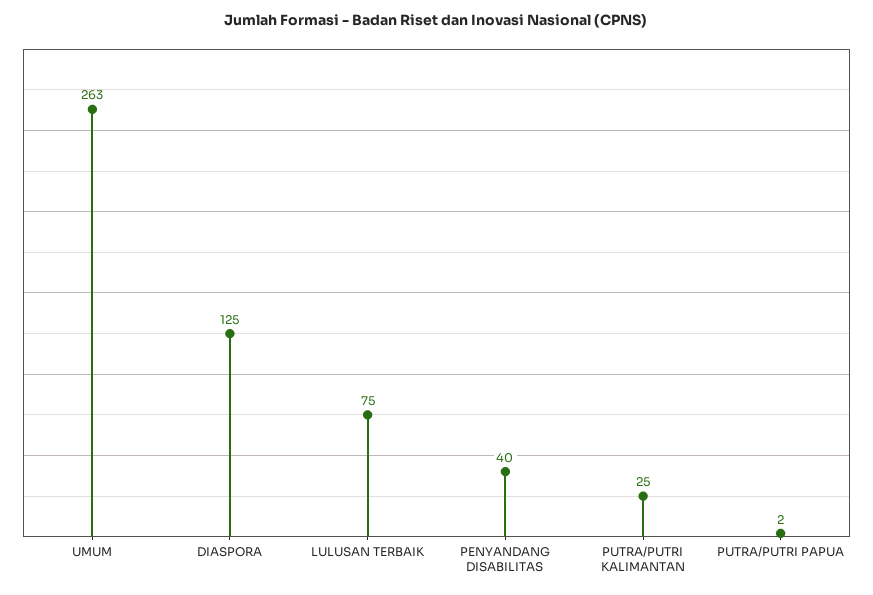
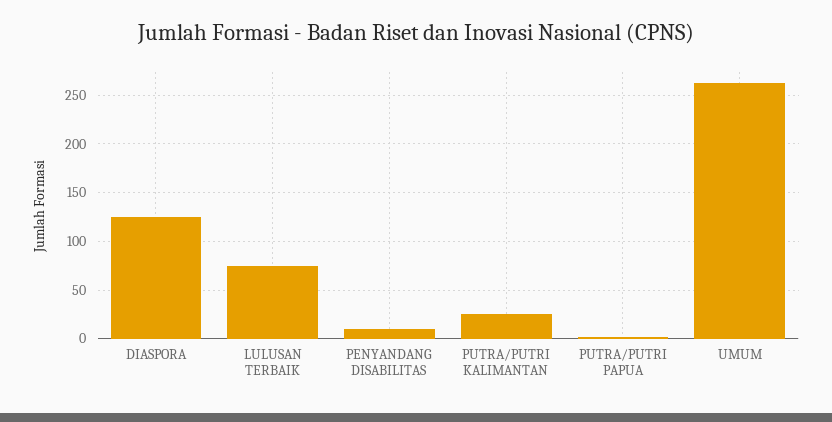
  {
    "UMUM": 263,
    "DIASPORA": 125,
    "LULUSAN TERBAIK": 75,
-   "PENYANDANG DISABILITAS": 40,
+   "PENYANDANG DISABILITAS": 10,
    "PUTRA/PUTRI KALIMANTAN": 25,
    "PUTRA/PUTRI PAPUA": 2
  }

